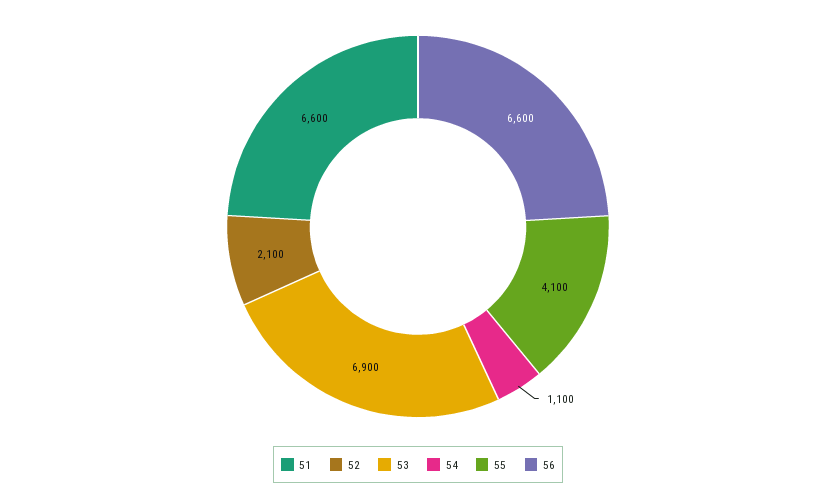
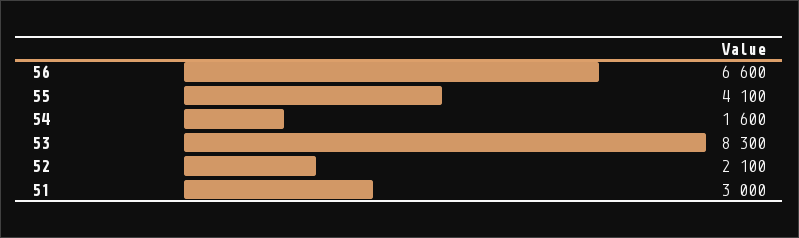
  {
-   "51": 6600,
+   "51": 3000,
    "52": 2100,
-   "53": 6900,
+   "53": 8300,
-   "54": 1100,
+   "54": 1600,
    "55": 4100,
    "56": 6600
  }

